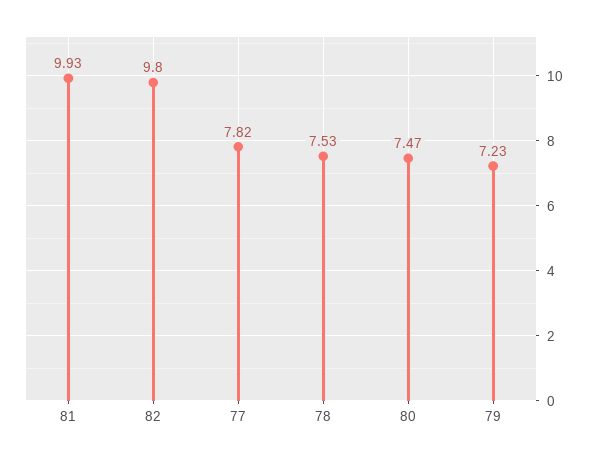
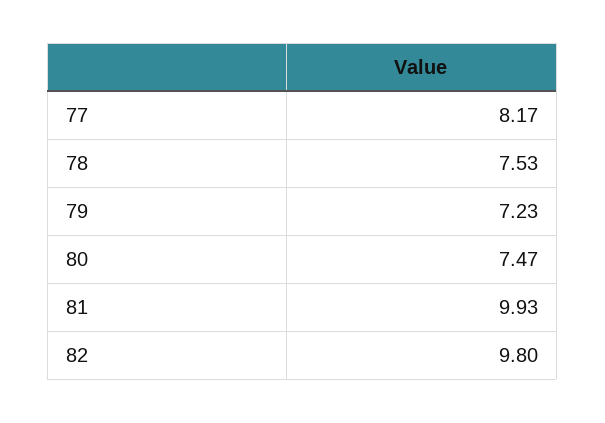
  {
    "81": 9.93,
    "82": 9.8,
-   "77": 7.82,
+   "77": 8.17,
    "78": 7.53,
    "80": 7.47,
    "79": 7.23
  }

